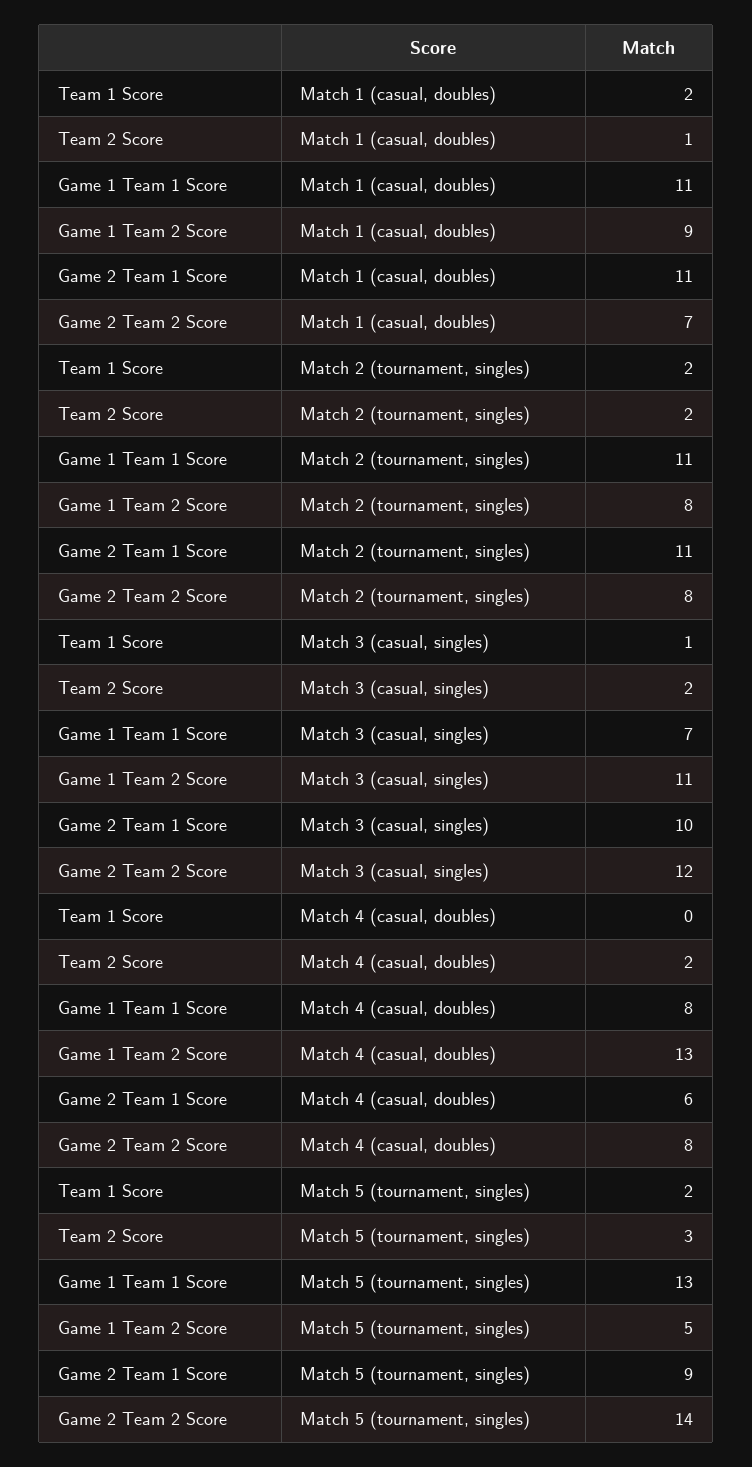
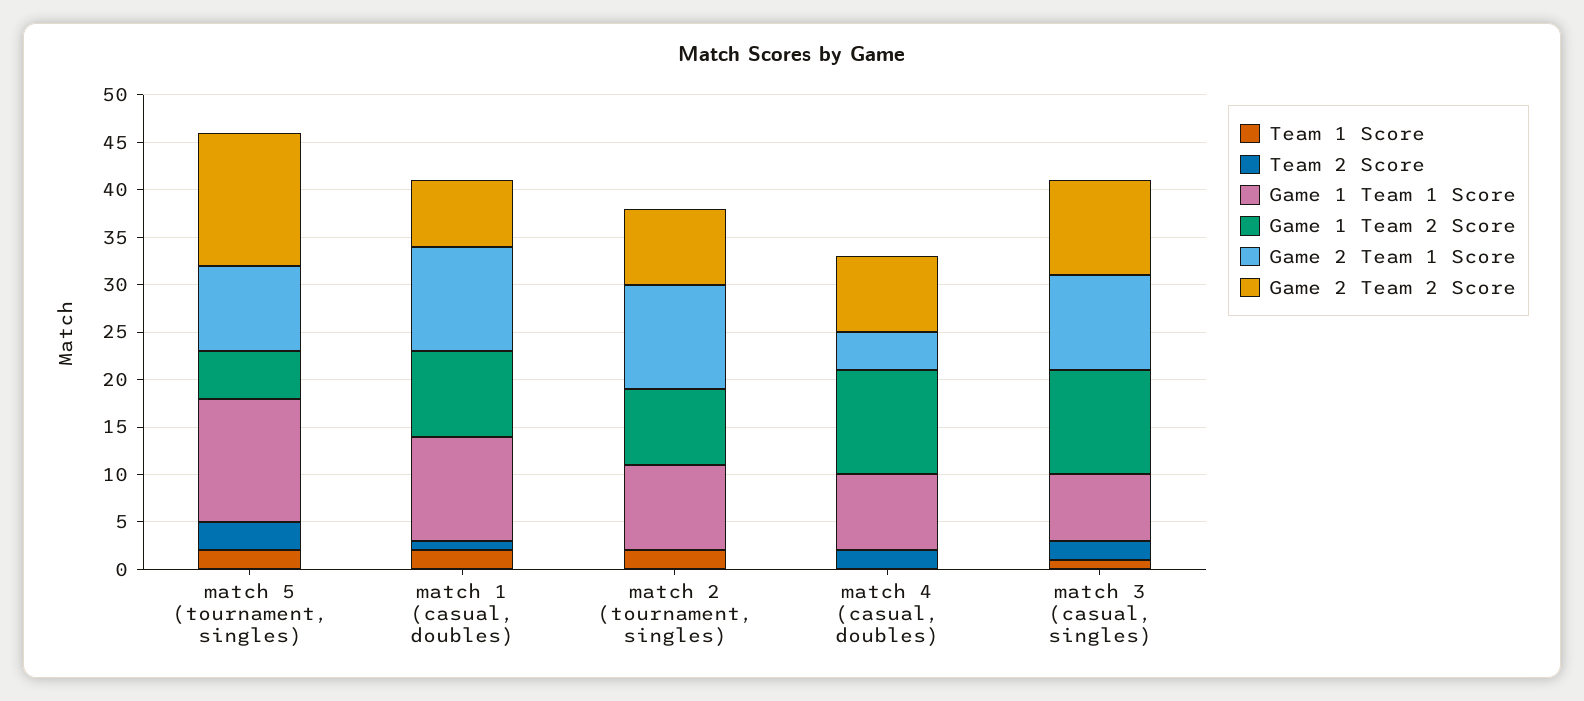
  {
    "Team 1 Score": {
      "Match 1 (casual, doubles)": 2,
      "Match 2 (tournament, singles)": 2,
      "Match 3 (casual, singles)": 1,
      "Match 4 (casual, doubles)": 0,
      "Match 5 (tournament, singles)": 2
    },
    "Team 2 Score": {
      "Match 1 (casual, doubles)": 1,
-     "Match 2 (tournament, singles)": 2,
+     "Match 2 (tournament, singles)": 0,
      "Match 3 (casual, singles)": 2,
      "Match 4 (casual, doubles)": 2,
      "Match 5 (tournament, singles)": 3
    },
    "Game 1 Team 1 Score": {
      "Match 1 (casual, doubles)": 11,
-     "Match 2 (tournament, singles)": 11,
+     "Match 2 (tournament, singles)": 9,
      "Match 3 (casual, singles)": 7,
      "Match 4 (casual, doubles)": 8,
      "Match 5 (tournament, singles)": 13
    },
    "Game 1 Team 2 Score": {
      "Match 1 (casual, doubles)": 9,
      "Match 2 (tournament, singles)": 8,
      "Match 3 (casual, singles)": 11,
-     "Match 4 (casual, doubles)": 13,
+     "Match 4 (casual, doubles)": 11,
      "Match 5 (tournament, singles)": 5
    },
    "Game 2 Team 1 Score": {
      "Match 1 (casual, doubles)": 11,
      "Match 2 (tournament, singles)": 11,
      "Match 3 (casual, singles)": 10,
-     "Match 4 (casual, doubles)": 6,
+     "Match 4 (casual, doubles)": 4,
      "Match 5 (tournament, singles)": 9
    },
    "Game 2 Team 2 Score": {
      "Match 1 (casual, doubles)": 7,
      "Match 2 (tournament, singles)": 8,
-     "Match 3 (casual, singles)": 12,
+     "Match 3 (casual, singles)": 10,
      "Match 4 (casual, doubles)": 8,
      "Match 5 (tournament, singles)": 14
    }
  }

